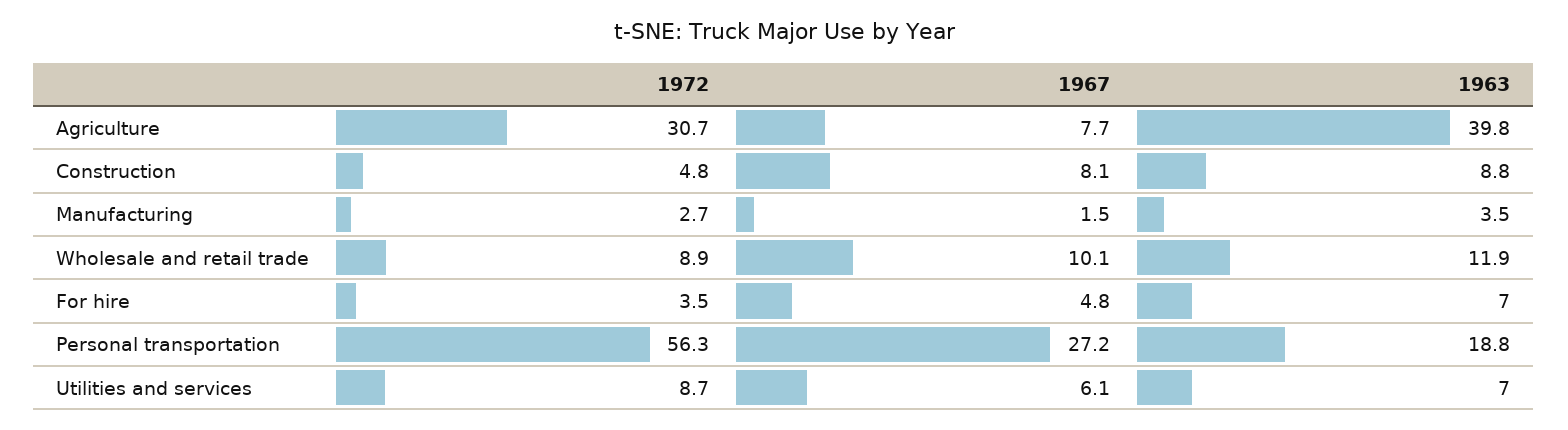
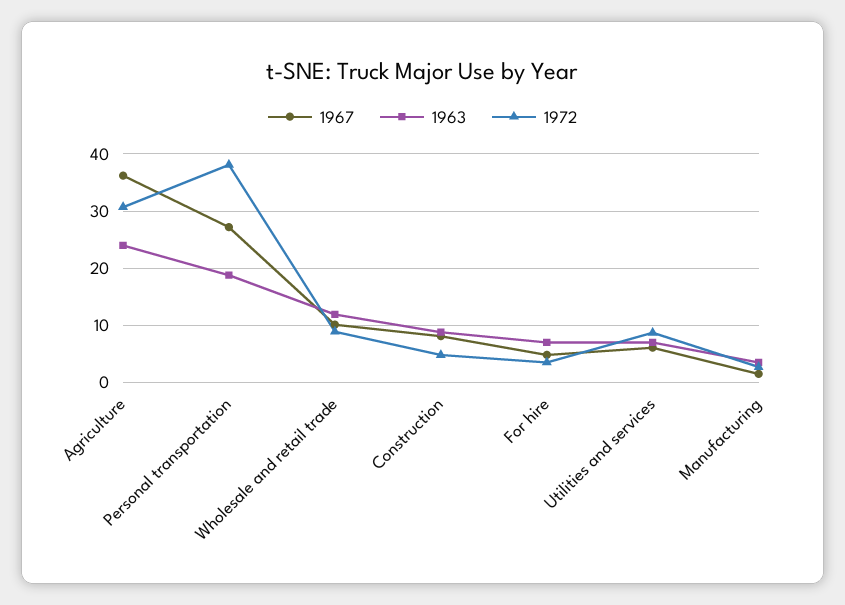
  {
    "1972": {
      "Agriculture": 30.7,
      "Construction": 4.8,
      "Manufacturing": 2.7,
      "Wholesale and retail trade": 8.9,
      "For hire": 3.5,
-     "Personal transportation": 56.3,
+     "Personal transportation": 38,
      "Utilities and services": 8.7
    },
    "1967": {
-     "Agriculture": 7.7,
+     "Agriculture": 36,
      "Construction": 8.1,
      "Manufacturing": 1.5,
      "Wholesale and retail trade": 10.1,
      "For hire": 4.8,
      "Personal transportation": 27.2,
      "Utilities and services": 6.1
    },
    "1963": {
-     "Agriculture": 39.8,
+     "Agriculture": 24,
      "Construction": 8.8,
      "Manufacturing": 3.5,
      "Wholesale and retail trade": 11.9,
      "For hire": 7,
      "Personal transportation": 18.8,
      "Utilities and services": 7
    }
  }

